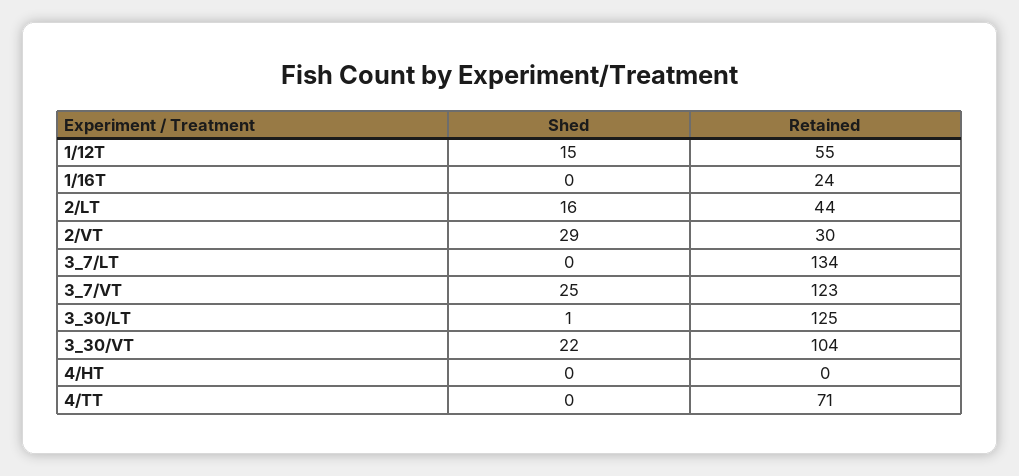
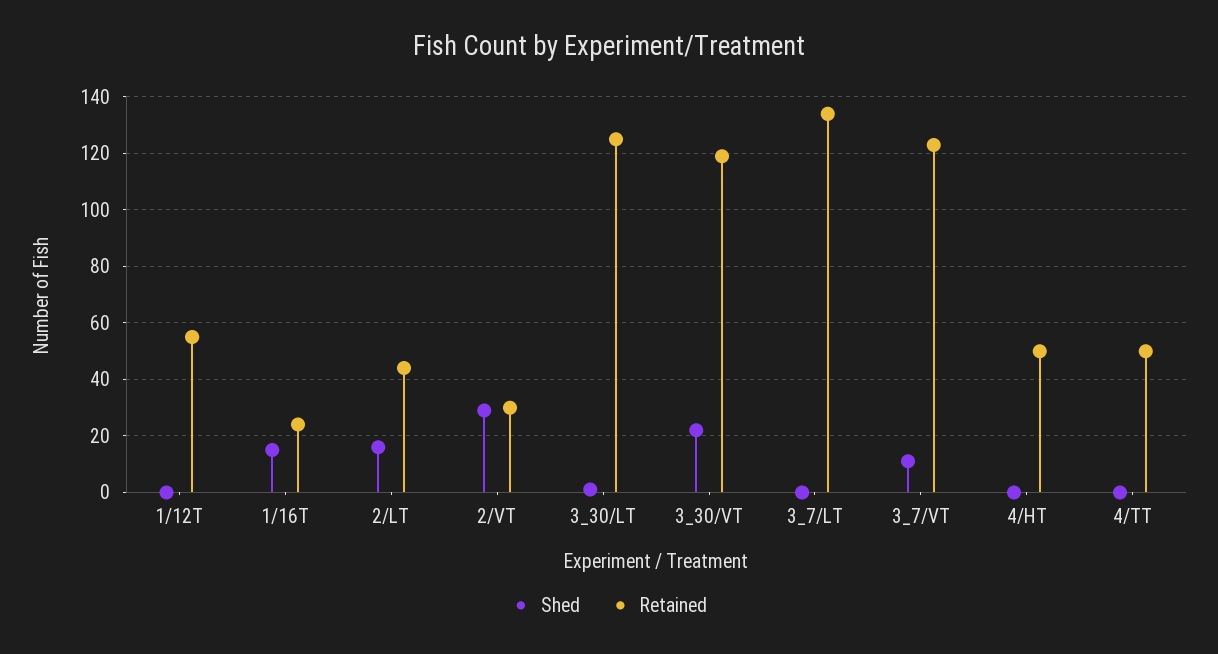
  {
    "Shed": {
-     "1/12T": 15,
+     "1/12T": 0,
-     "1/16T": 0,
+     "1/16T": 15,
      "2/LT": 16,
      "2/VT": 29,
      "3_7/LT": 0,
-     "3_7/VT": 25,
+     "3_7/VT": 10,
      "3_30/LT": 1,
      "3_30/VT": 22,
      "4/HT": 0,
      "4/TT": 0
    },
    "Retained": {
      "1/12T": 55,
      "1/16T": 24,
      "2/LT": 44,
      "2/VT": 30,
      "3_7/LT": 134,
      "3_7/VT": 123,
      "3_30/LT": 125,
-     "3_30/VT": 104,
+     "3_30/VT": 120,
-     "4/HT": 0,
+     "4/HT": 50,
-     "4/TT": 71
+     "4/TT": 50
    }
  }

